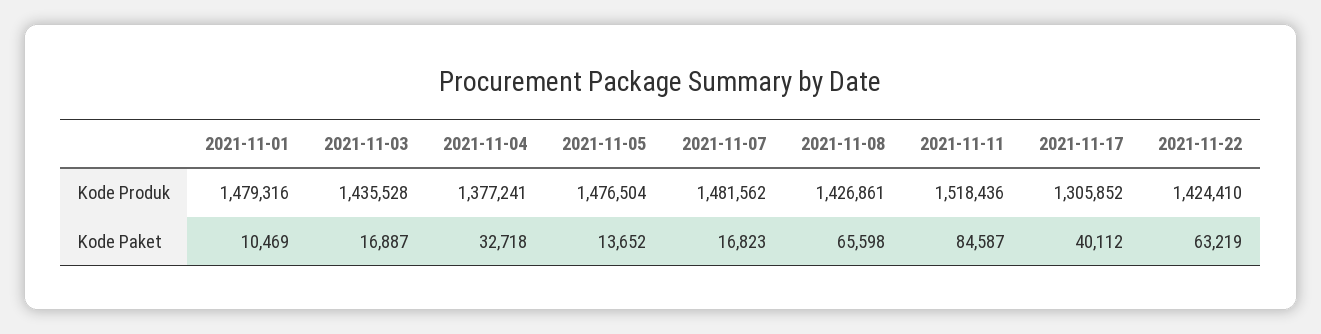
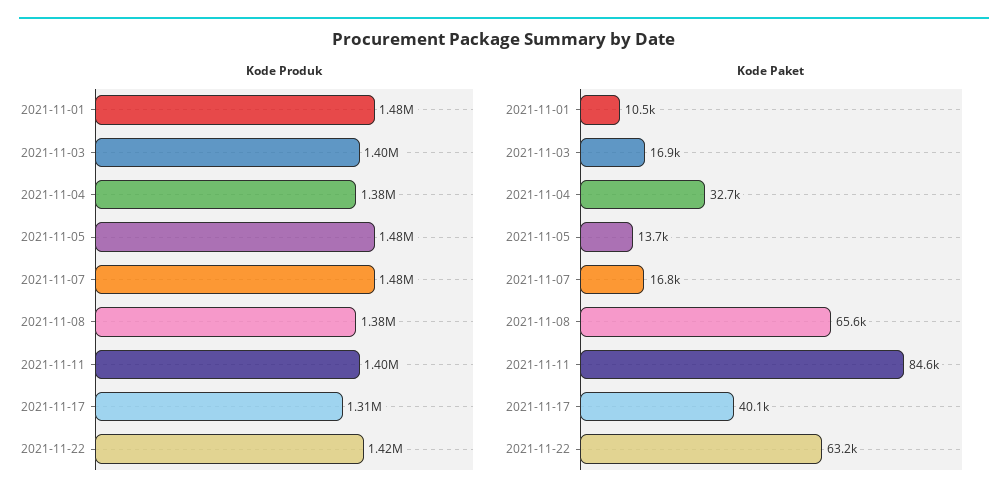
  {
    "Kode Produk": {
      "2021-11-01": 1479316,
-     "2021-11-03": 1435528,
+     "2021-11-03": 1400000,
      "2021-11-04": 1377241,
      "2021-11-05": 1476504,
      "2021-11-07": 1481562,
-     "2021-11-08": 1426861,
+     "2021-11-08": 1380000,
-     "2021-11-11": 1518436,
+     "2021-11-11": 1400000,
      "2021-11-17": 1305852,
      "2021-11-22": 1424410
    },
    "Kode Paket": {
      "2021-11-01": 10469,
      "2021-11-03": 16887,
      "2021-11-04": 32718,
      "2021-11-05": 13652,
      "2021-11-07": 16823,
      "2021-11-08": 65598,
      "2021-11-11": 84587,
      "2021-11-17": 40112,
      "2021-11-22": 63219
    }
  }

